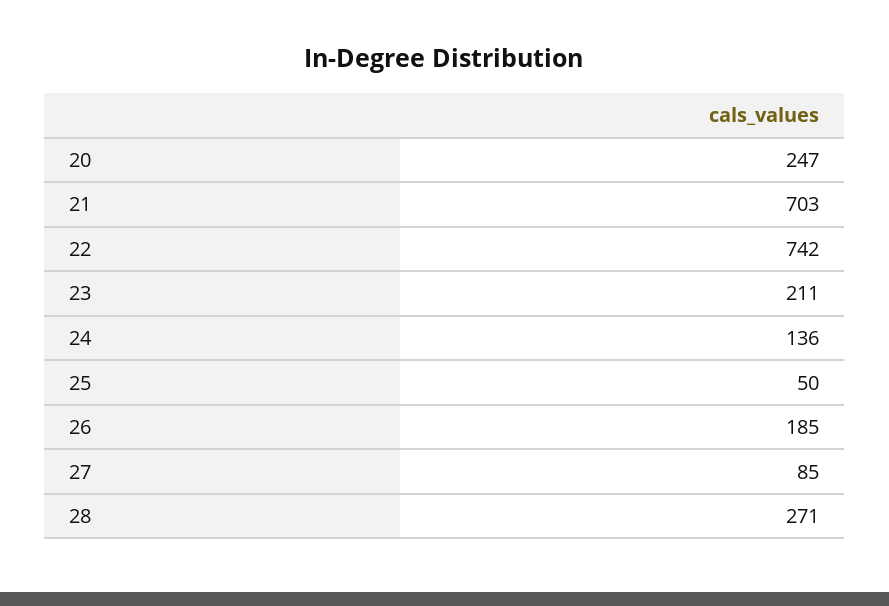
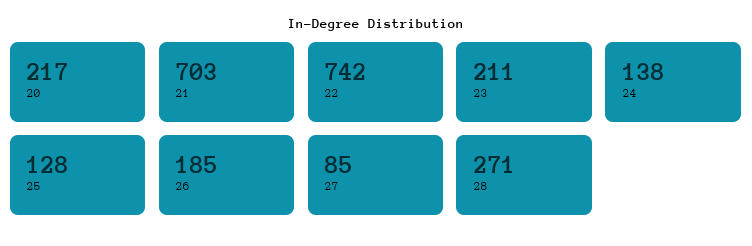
  {
-   "20": 247,
+   "20": 217,
    "21": 703,
    "22": 742,
    "23": 211,
-   "24": 136,
+   "24": 138,
-   "25": 50,
+   "25": 128,
    "26": 185,
    "27": 85,
    "28": 271
  }

